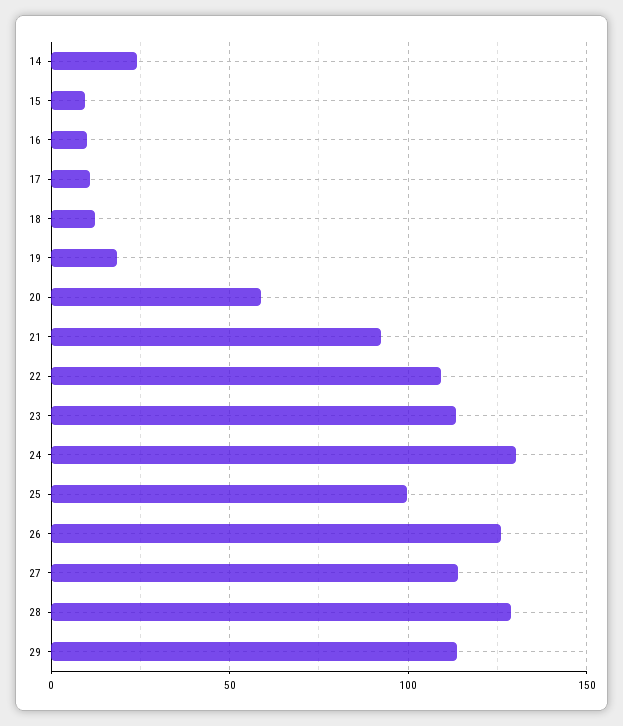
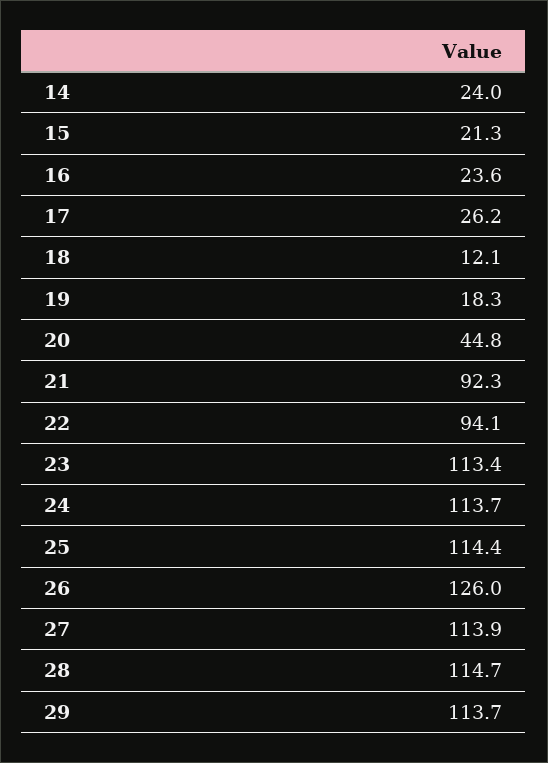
  {
    "14": 24,
-   "15": 10,
+   "15": 21.3,
-   "16": 10,
+   "16": 23.6,
-   "17": 10,
+   "17": 26.2,
    "18": 12.1,
    "19": 18.3,
-   "20": 60,
+   "20": 44.8,
    "21": 92.3,
-   "22": 110,
+   "22": 94.1,
    "23": 113.4,
-   "24": 130,
+   "24": 113.7,
-   "25": 100,
+   "25": 114.4,
    "26": 126,
    "27": 113.9,
-   "28": 130,
+   "28": 114.7,
    "29": 113.7
  }

